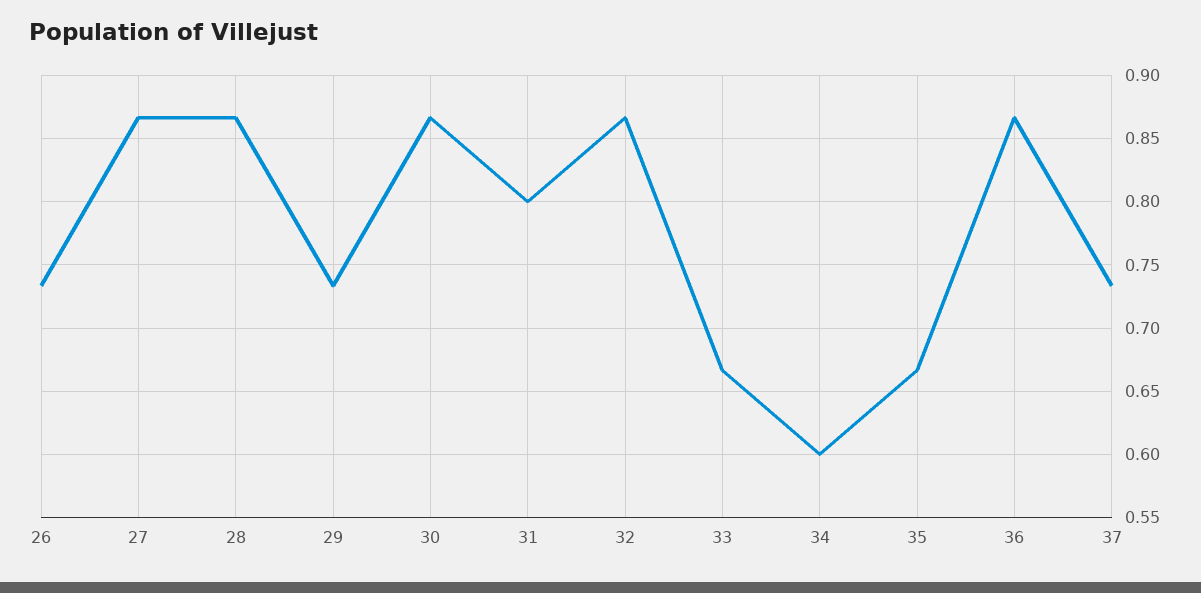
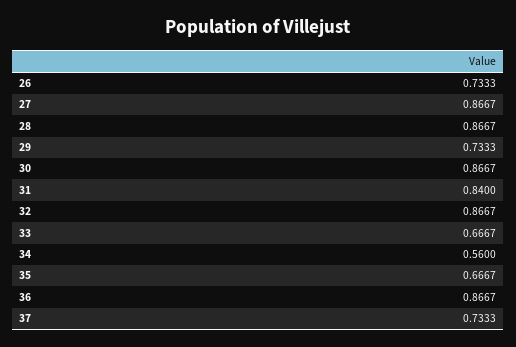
  {
    "26": 0.7333,
    "27": 0.8667,
    "28": 0.8667,
    "29": 0.7333,
    "30": 0.8667,
-   "31": 0.8,
+   "31": 0.84,
    "32": 0.8667,
    "33": 0.6667,
-   "34": 0.6,
+   "34": 0.56,
    "35": 0.6667,
    "36": 0.8667,
    "37": 0.7333
  }

